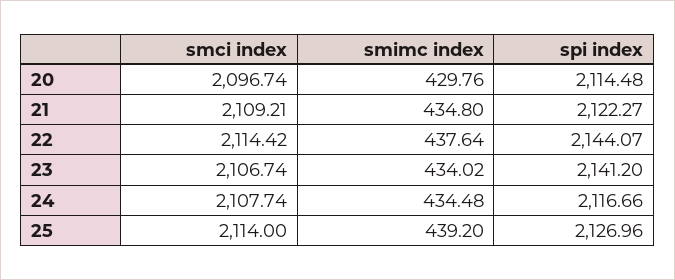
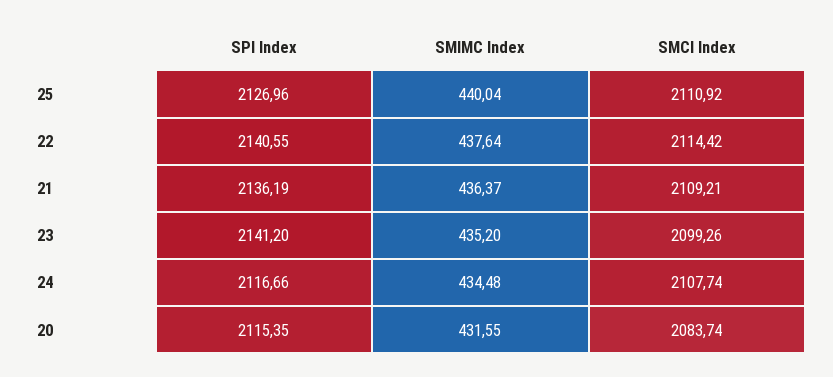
  {
    "smci index": {
-     "20": 2096.74,
+     "20": 2083.74,
      "21": 2109.21,
      "22": 2114.42,
-     "23": 2106.74,
+     "23": 2099.26,
      "24": 2107.74,
-     "25": 2114
+     "25": 2110.92
    },
    "smimc index": {
-     "20": 429.76,
+     "20": 431.55,
-     "21": 434.8,
+     "21": 436.37,
      "22": 437.64,
-     "23": 434.02,
+     "23": 435.2,
      "24": 434.48,
-     "25": 439.2
+     "25": 440.04
    },
    "spi index": {
-     "20": 2114.48,
+     "20": 2115.35,
-     "21": 2122.27,
+     "21": 2136.19,
-     "22": 2144.07,
+     "22": 2140.55,
      "23": 2141.2,
      "24": 2116.66,
      "25": 2126.96
    }
  }

